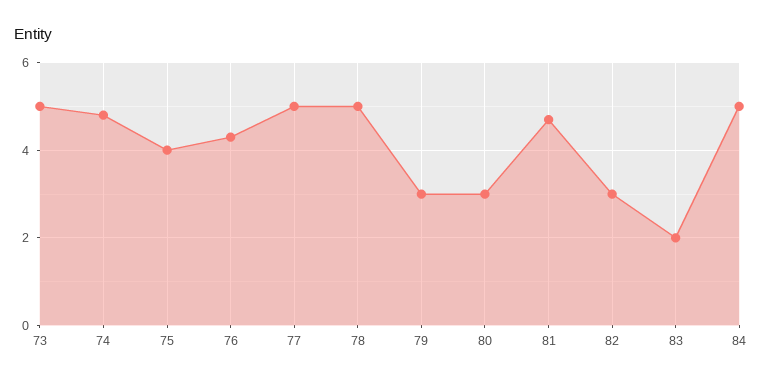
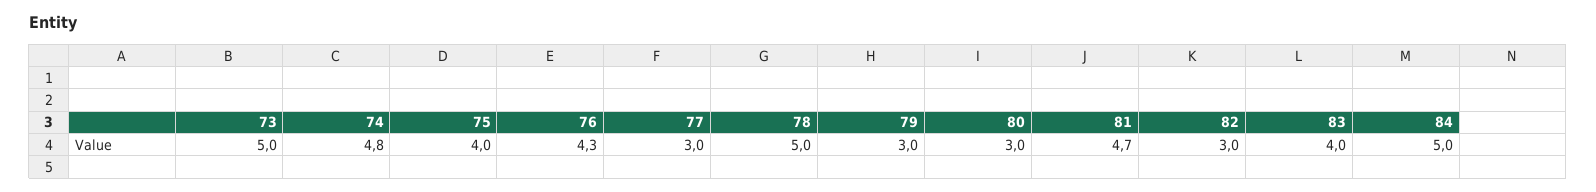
  {
    "73": 5,
    "74": 4.8,
    "75": 4,
    "76": 4.3,
-   "77": 5,
+   "77": 3,
    "78": 5,
    "79": 3,
    "80": 3,
    "81": 4.7,
    "82": 3,
-   "83": 2,
+   "83": 4,
    "84": 5
  }

